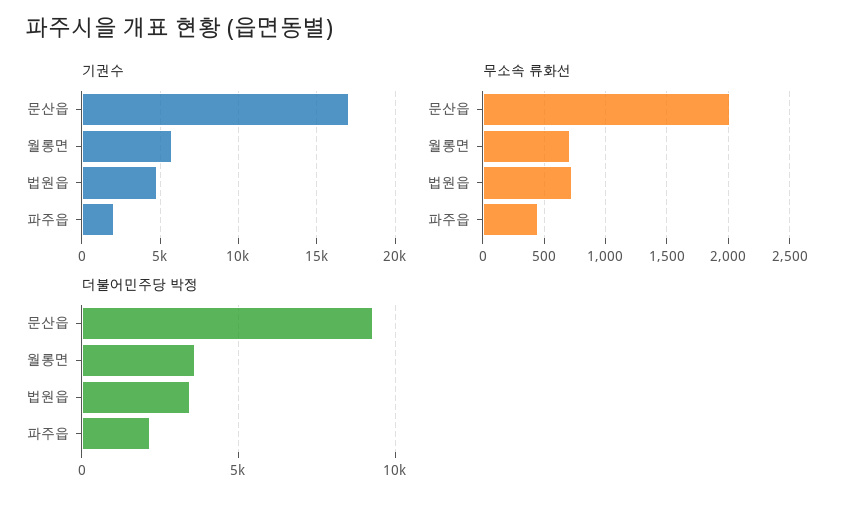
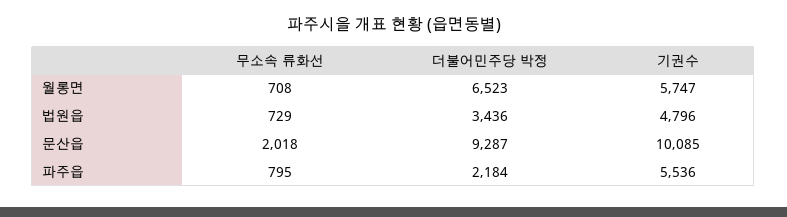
  {
    "기권수": {
-     "문산읍": 17000,
+     "문산읍": 10085,
      "월롱면": 5747,
      "법원읍": 4796,
-     "파주읍": 2000
+     "파주읍": 5536
    },
    "무소속 류화선": {
      "문산읍": 2018,
      "월롱면": 708,
      "법원읍": 729,
-     "파주읍": 450
+     "파주읍": 795
    },
    "더불어민주당 박정": {
      "문산읍": 9287,
-     "월롱면": 3500,
+     "월롱면": 6523,
      "법원읍": 3436,
      "파주읍": 2184
    }
  }

